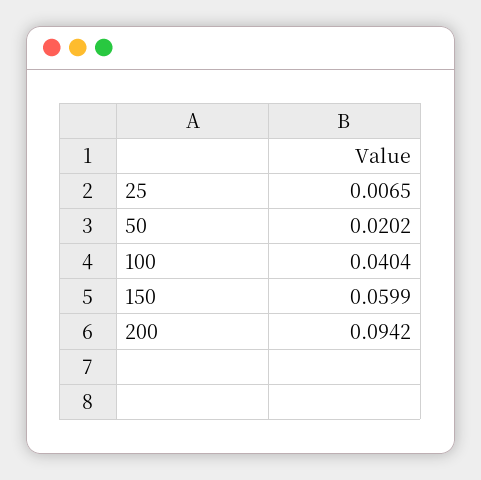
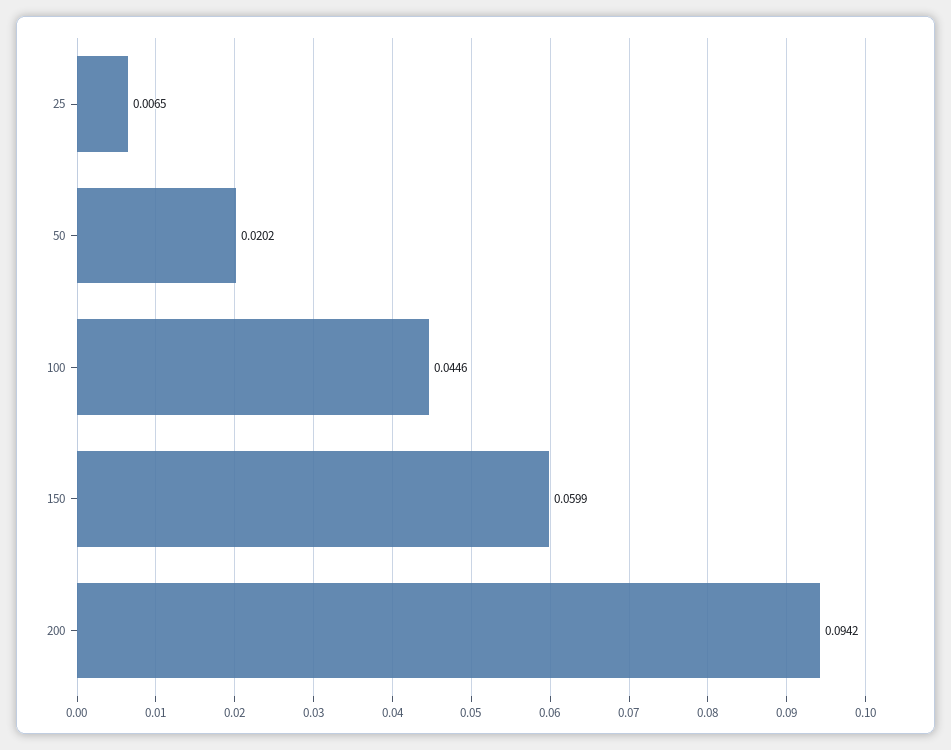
  {
    "25": 0.0065,
    "50": 0.0202,
-   "100": 0.0404,
+   "100": 0.0446,
    "150": 0.0599,
    "200": 0.0942
  }

